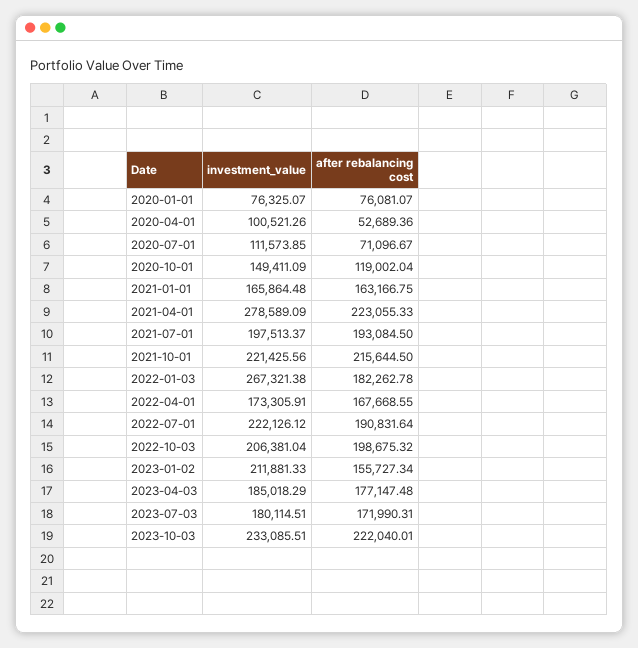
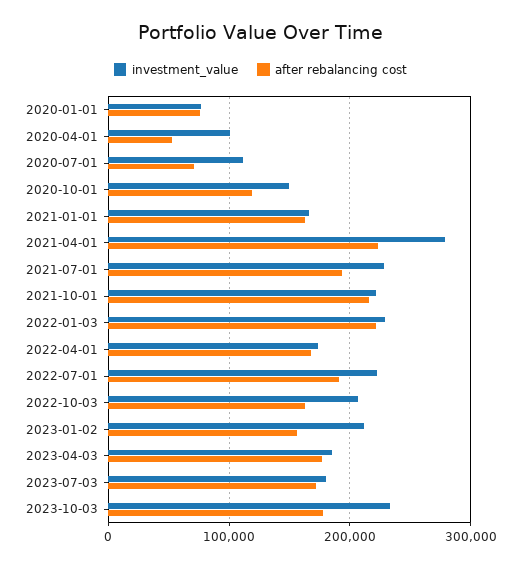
  {
    "investment_value": {
      "2020-01-01": 76325.07,
      "2020-04-01": 100521.26,
      "2020-07-01": 111573.85,
      "2020-10-01": 149411.09,
      "2021-01-01": 165864.48,
      "2021-04-01": 278589.09,
-     "2021-07-01": 197513.37,
+     "2021-07-01": 230000,
      "2021-10-01": 221425.56,
-     "2022-01-03": 267321.38,
+     "2022-01-03": 230000,
      "2022-04-01": 173305.91,
      "2022-07-01": 222126.12,
      "2022-10-03": 206381.04,
      "2023-01-02": 211881.33,
      "2023-04-03": 185018.29,
      "2023-07-03": 180114.51,
      "2023-10-03": 233085.51
    },
    "after rebalancing cost": {
      "2020-01-01": 76081.07,
      "2020-04-01": 52689.36,
      "2020-07-01": 71096.67,
      "2020-10-01": 119002.04,
      "2021-01-01": 163166.75,
      "2021-04-01": 223055.33,
      "2021-07-01": 193084.5,
      "2021-10-01": 215644.5,
-     "2022-01-03": 182262.78,
+     "2022-01-03": 220000,
      "2022-04-01": 167668.55,
      "2022-07-01": 190831.64,
-     "2022-10-03": 198675.32,
+     "2022-10-03": 160000,
      "2023-01-02": 155727.34,
      "2023-04-03": 177147.48,
      "2023-07-03": 171990.31,
-     "2023-10-03": 222040.01
+     "2023-10-03": 180000
    }
  }

